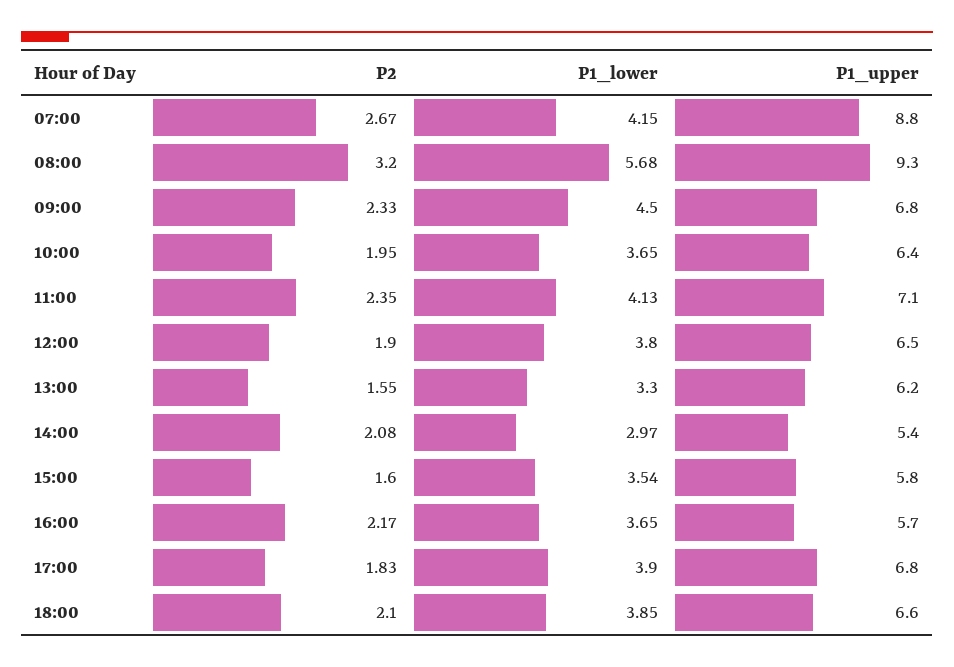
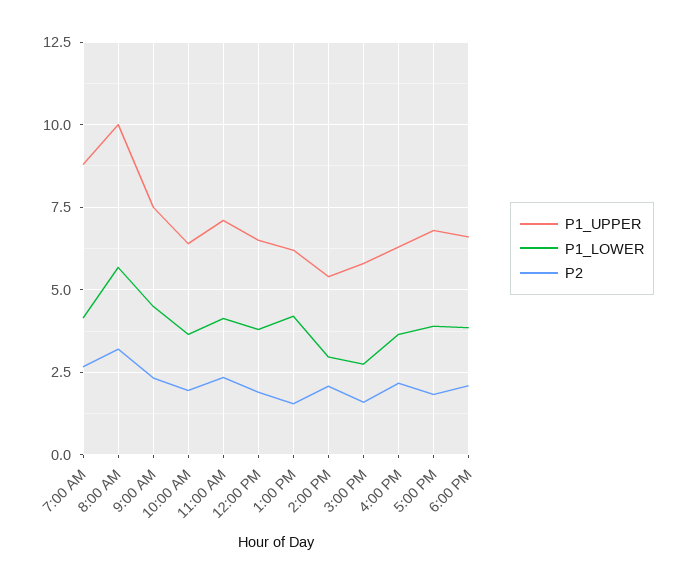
  {
    "P2": {
      "07:00": 2.67,
      "08:00": 3.2,
      "09:00": 2.33,
      "10:00": 1.95,
      "11:00": 2.35,
      "12:00": 1.9,
      "13:00": 1.55,
      "14:00": 2.08,
      "15:00": 1.6,
      "16:00": 2.17,
      "17:00": 1.83,
      "18:00": 2.1
    },
    "P1_lower": {
      "07:00": 4.15,
      "08:00": 5.68,
      "09:00": 4.5,
      "10:00": 3.65,
      "11:00": 4.13,
      "12:00": 3.8,
-     "13:00": 3.3,
+     "13:00": 4.25,
      "14:00": 2.97,
-     "15:00": 3.54,
+     "15:00": 2.75,
      "16:00": 3.65,
      "17:00": 3.9,
      "18:00": 3.85
    },
    "P1_upper": {
      "07:00": 8.8,
-     "08:00": 9.3,
+     "08:00": 10,
-     "09:00": 6.8,
+     "09:00": 7.5,
      "10:00": 6.4,
      "11:00": 7.1,
      "12:00": 6.5,
      "13:00": 6.2,
      "14:00": 5.4,
      "15:00": 5.8,
-     "16:00": 5.7,
+     "16:00": 6.25,
      "17:00": 6.8,
      "18:00": 6.6
    }
  }

